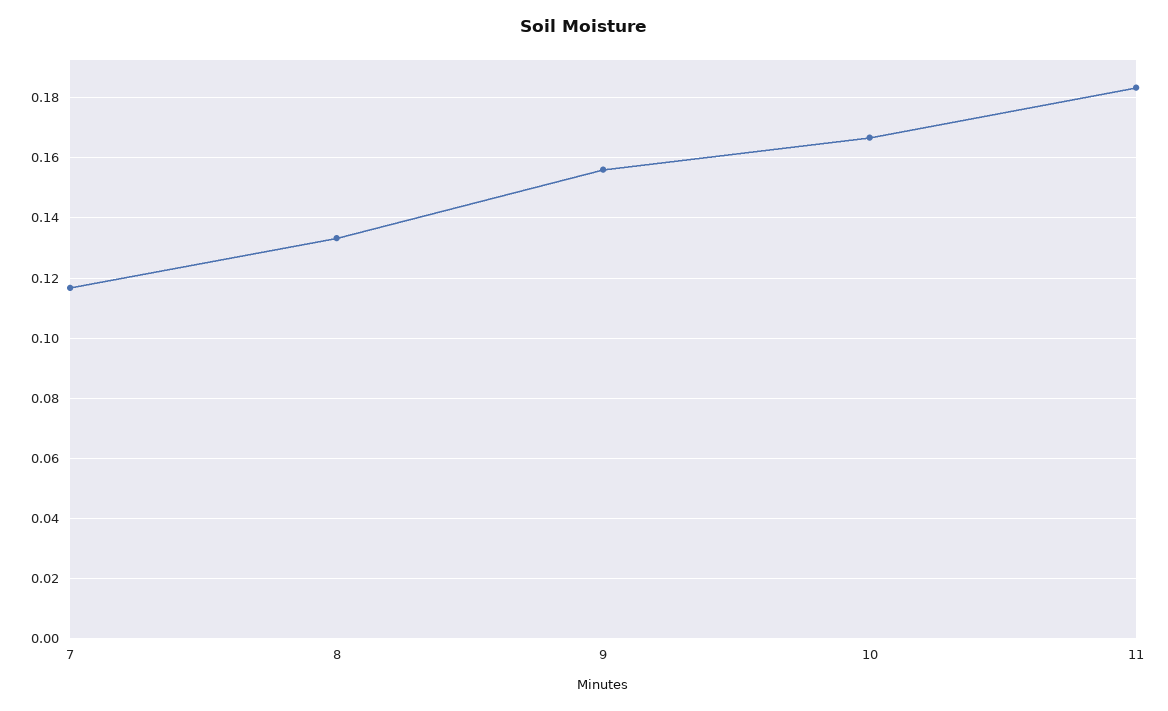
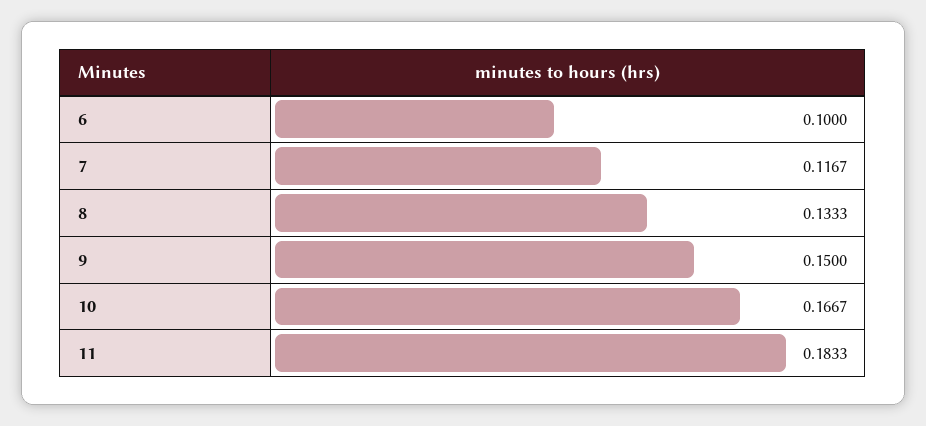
  {
    "7": 0.1167,
    "8": 0.1333,
-   "9": 0.156,
+   "9": 0.15,
    "10": 0.1667,
-   "11": 0.1833
+   "11": 0.1833,
+   "6": 0.1
  }

